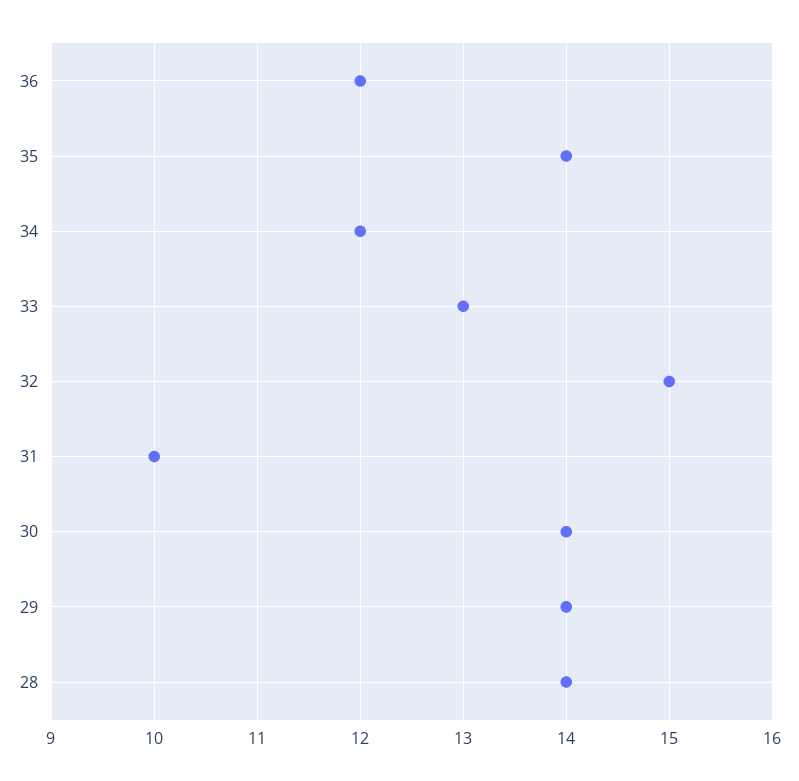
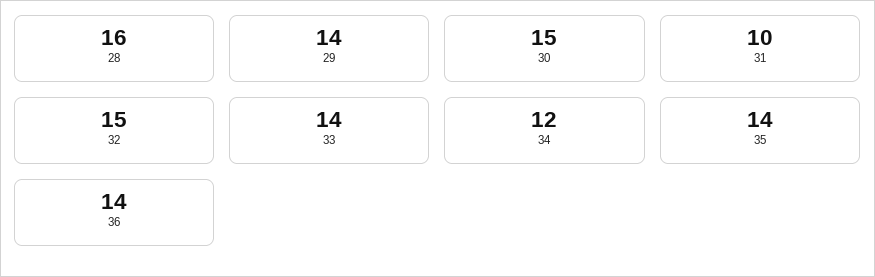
  {
-   "36": 12,
+   "36": 14,
    "35": 14,
    "34": 12,
-   "33": 13,
+   "33": 14,
    "32": 15,
    "31": 10,
-   "30": 14,
+   "30": 15,
    "29": 14,
-   "28": 14
+   "28": 16
  }

